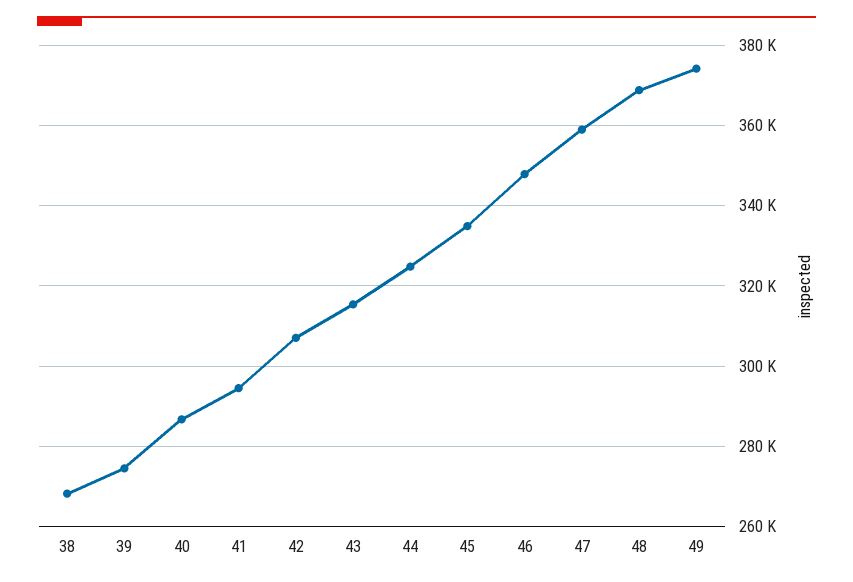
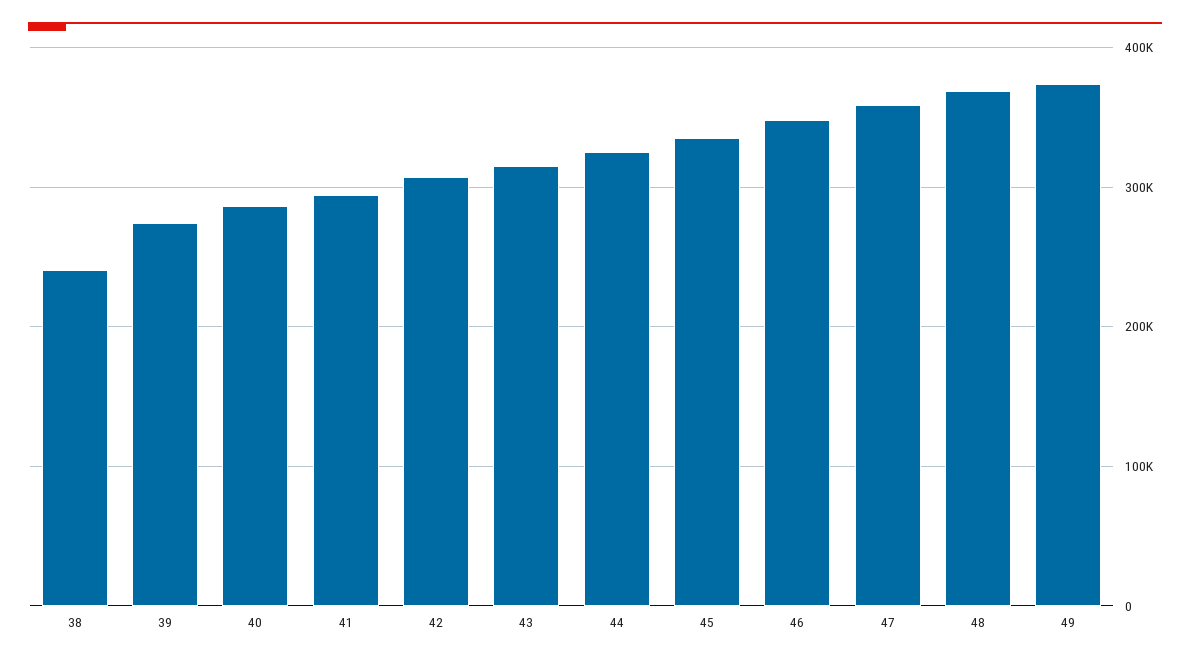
  {
-   "38": 268000,
+   "38": 240000,
    "39": 274000,
    "40": 286000,
    "41": 294000,
    "42": 308000,
    "43": 316000,
    "44": 324000,
    "45": 334000,
    "46": 348000,
    "47": 358000,
    "48": 368000,
    "49": 374000
  }

